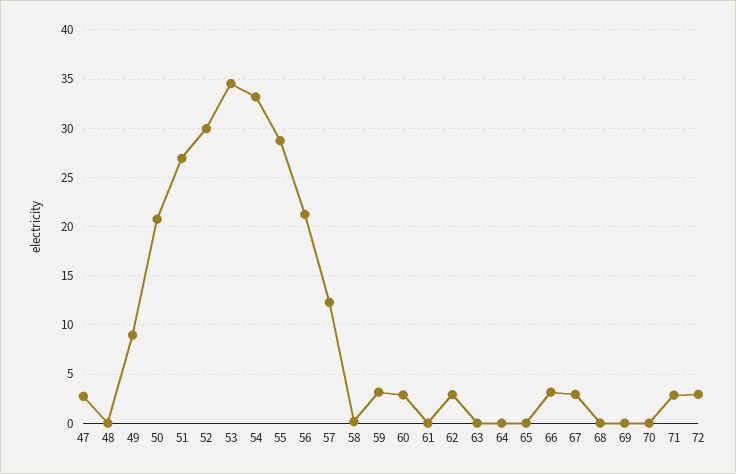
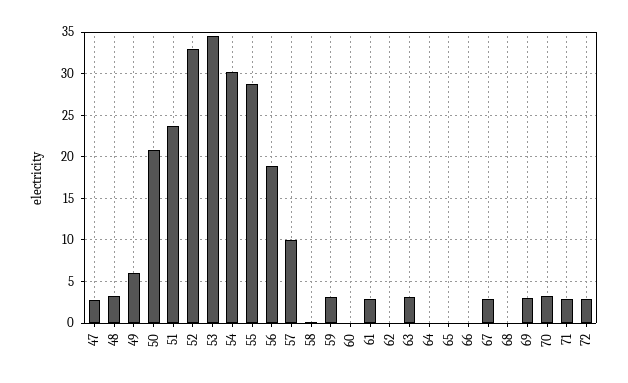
  {
    "47": 3,
-   "48": 0,
+   "48": 3,
-   "49": 9,
+   "49": 6,
    "50": 21,
-   "51": 27,
+   "51": 24,
-   "52": 30,
+   "52": 33,
    "53": 35,
-   "54": 33,
+   "54": 30,
    "55": 29,
-   "56": 21,
+   "56": 19,
-   "57": 12,
+   "57": 10,
    "58": 0,
    "59": 3,
-   "60": 3,
+   "60": 0,
-   "61": 0,
+   "61": 3,
-   "62": 3,
+   "62": 0,
-   "63": 0,
+   "63": 3,
    "64": 0,
    "65": 0,
-   "66": 3,
+   "66": 0,
    "67": 3,
    "68": 0,
-   "69": 0,
+   "69": 3,
-   "70": 0,
+   "70": 3,
    "71": 3,
    "72": 3
  }

